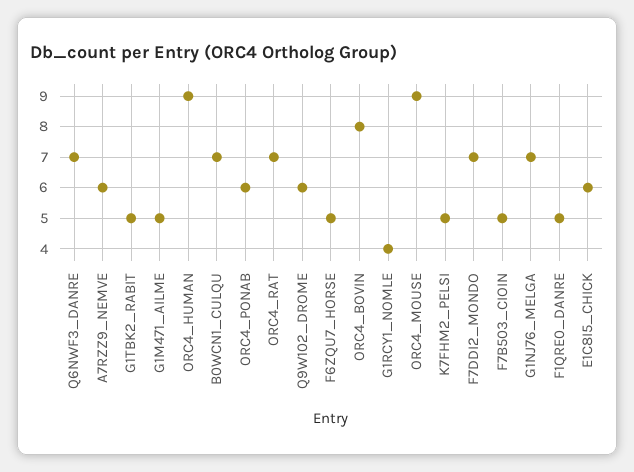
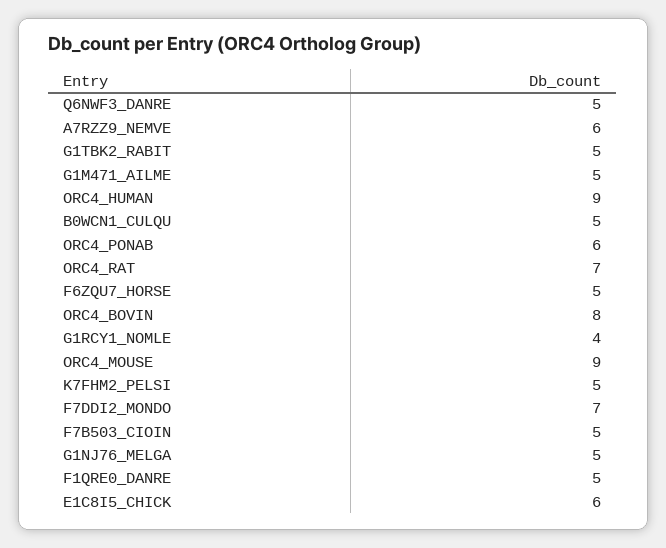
  {
-   "Q6NWF3_DANRE": 7,
+   "Q6NWF3_DANRE": 5,
    "A7RZZ9_NEMVE": 6,
    "G1TBK2_RABIT": 5,
    "G1M471_AILME": 5,
    "ORC4_HUMAN": 9,
-   "B0WCN1_CULQU": 7,
+   "B0WCN1_CULQU": 5,
    "ORC4_PONAB": 6,
    "ORC4_RAT": 7,
-   "Q9W102_DROME": 6,
    "F6ZQU7_HORSE": 5,
    "ORC4_BOVIN": 8,
    "G1RCY1_NOMLE": 4,
    "ORC4_MOUSE": 9,
    "K7FHM2_PELSI": 5,
    "F7DDI2_MONDO": 7,
    "F7B503_CIOIN": 5,
-   "G1NJ76_MELGA": 7,
+   "G1NJ76_MELGA": 5,
    "F1QRE0_DANRE": 5,
    "E1C8I5_CHICK": 6
  }

